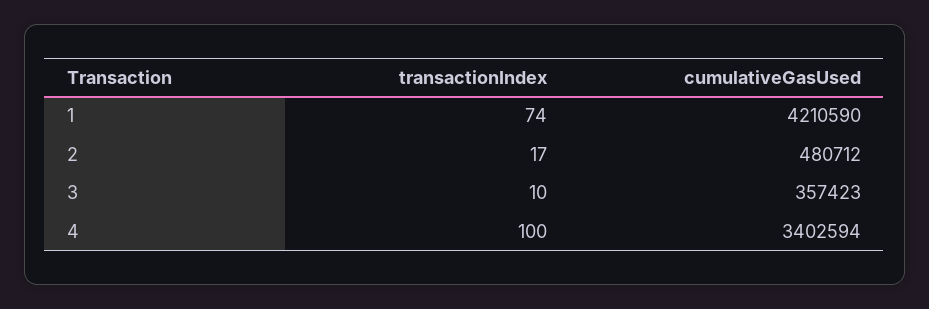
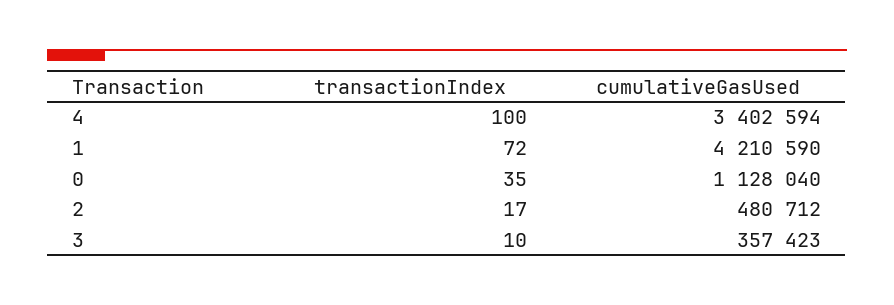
  {
    "transactionIndex": {
-     "1": 74,
+     "1": 72,
      "2": 17,
      "3": 10,
-     "4": 100
+     "4": 100,
+     "0": 35
    },
    "cumulativeGasUsed": {
      "1": 4210590,
      "2": 480712,
      "3": 357423,
-     "4": 3402594
+     "4": 3402594,
+     "0": 1128040
    }
  }

